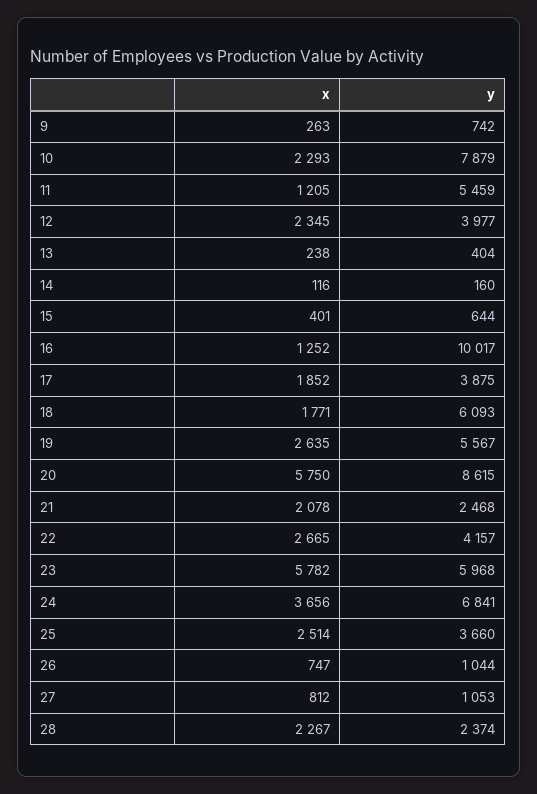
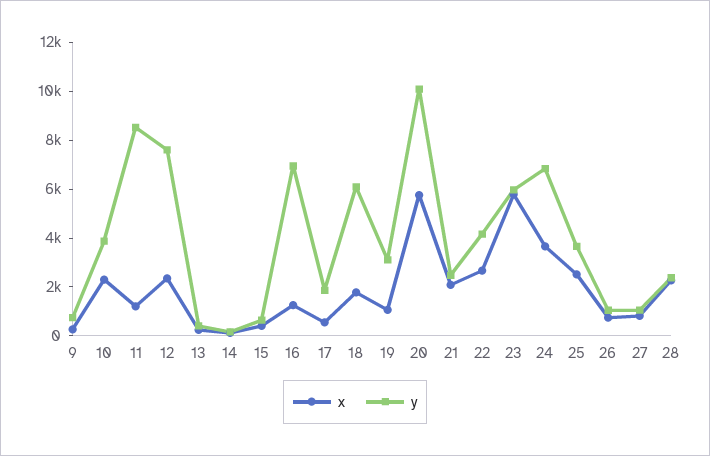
  {
    "x": {
      "9": 263,
      "10": 2293,
      "11": 1205,
      "12": 2345,
      "13": 238,
      "14": 116,
      "15": 401,
      "16": 1252,
-     "17": 1852,
+     "17": 500,
      "18": 1771,
-     "19": 2635,
+     "19": 1000,
      "20": 5750,
      "21": 2078,
      "22": 2665,
      "23": 5782,
      "24": 3656,
      "25": 2514,
      "26": 747,
      "27": 812,
      "28": 2267
    },
    "y": {
      "9": 742,
-     "10": 7879,
+     "10": 4000,
-     "11": 5459,
+     "11": 8500,
-     "12": 3977,
+     "12": 7500,
      "13": 404,
      "14": 160,
      "15": 644,
-     "16": 10017,
+     "16": 7000,
-     "17": 3875,
+     "17": 2000,
      "18": 6093,
-     "19": 5567,
+     "19": 3000,
-     "20": 8615,
+     "20": 10000,
      "21": 2468,
      "22": 4157,
      "23": 5968,
      "24": 6841,
      "25": 3660,
      "26": 1044,
      "27": 1053,
      "28": 2374
    }
  }

